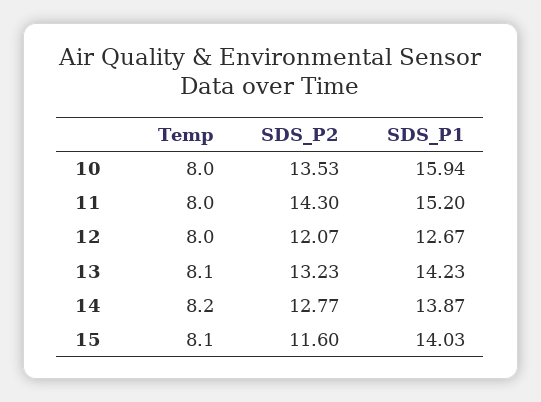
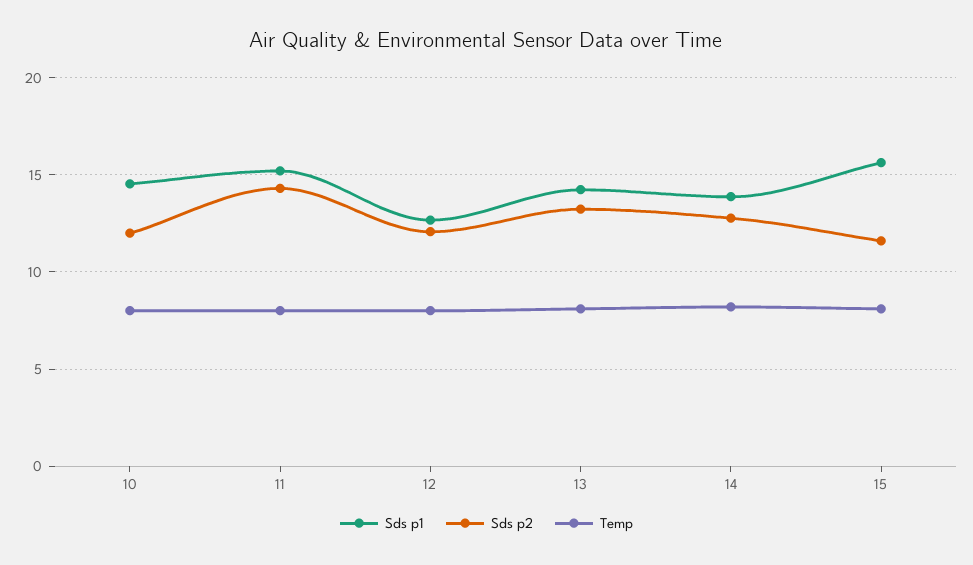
  {
    "Temp": {
      "10": 8,
      "11": 8,
      "12": 8,
      "13": 8.1,
      "14": 8.2,
      "15": 8.1
    },
    "SDS_P2": {
-     "10": 13.53,
+     "10": 12,
      "11": 14.3,
      "12": 12.07,
      "13": 13.23,
      "14": 12.77,
      "15": 11.6
    },
    "SDS_P1": {
-     "10": 15.94,
+     "10": 14.5,
      "11": 15.2,
      "12": 12.67,
      "13": 14.23,
      "14": 13.87,
-     "15": 14.03
+     "15": 15.5
    }
  }

